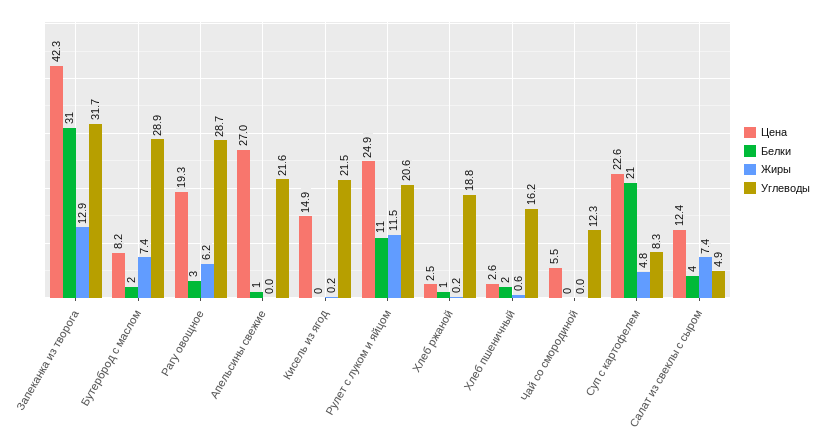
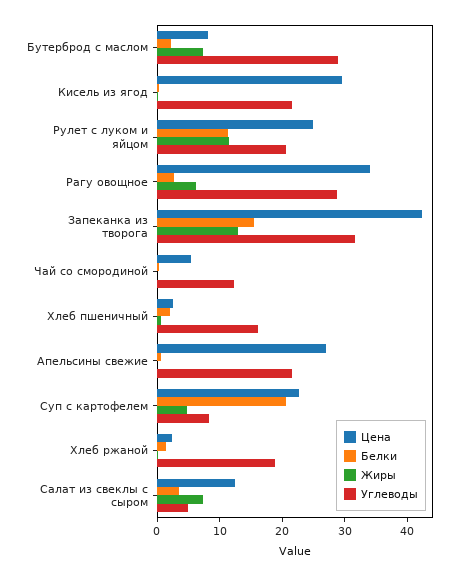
  {
    "Цена": {
      "Запеканка из творога": 42.3,
      "Бутерброд с маслом": 8.2,
-     "Рагу овощное": 19.3,
+     "Рагу овощное": 34,
      "Апельсины свежие": 27,
-     "Кисель из ягод": 14.9,
+     "Кисель из ягод": 30,
      "Рулет с луком и яйцом": 24.9,
      "Хлеб ржаной": 2.5,
      "Хлеб пшеничный": 2.6,
      "Чай со смородиной": 5.5,
      "Суп с картофелем": 22.6,
      "Салат из свеклы с сыром": 12.4
    },
    "Белки": {
-     "Запеканка из творога": 31,
+     "Запеканка из творога": 16,
      "Бутерброд с маслом": 2,
      "Рагу овощное": 3,
      "Апельсины свежие": 1,
      "Кисель из ягод": 0,
      "Рулет с луком и яйцом": 11,
      "Хлеб ржаной": 1,
      "Хлеб пшеничный": 2,
      "Чай со смородиной": 0,
      "Суп с картофелем": 21,
      "Салат из свеклы с сыром": 4
    },
    "Жиры": {
      "Запеканка из творога": 12.9,
      "Бутерброд с маслом": 7.4,
      "Рагу овощное": 6.2,
      "Апельсины свежие": 0,
      "Кисель из ягод": 0.2,
      "Рулет с луком и яйцом": 11.5,
      "Хлеб ржаной": 0.2,
      "Хлеб пшеничный": 0.6,
      "Чай со смородиной": 0,
      "Суп с картофелем": 4.8,
      "Салат из свеклы с сыром": 7.4
    },
    "Углеводы": {
      "Запеканка из творога": 31.7,
      "Бутерброд с маслом": 28.9,
      "Рагу овощное": 28.7,
      "Апельсины свежие": 21.6,
      "Кисель из ягод": 21.5,
      "Рулет с луком и яйцом": 20.6,
      "Хлеб ржаной": 18.8,
      "Хлеб пшеничный": 16.2,
      "Чай со смородиной": 12.3,
      "Суп с картофелем": 8.3,
      "Салат из свеклы с сыром": 4.9
    }
  }

